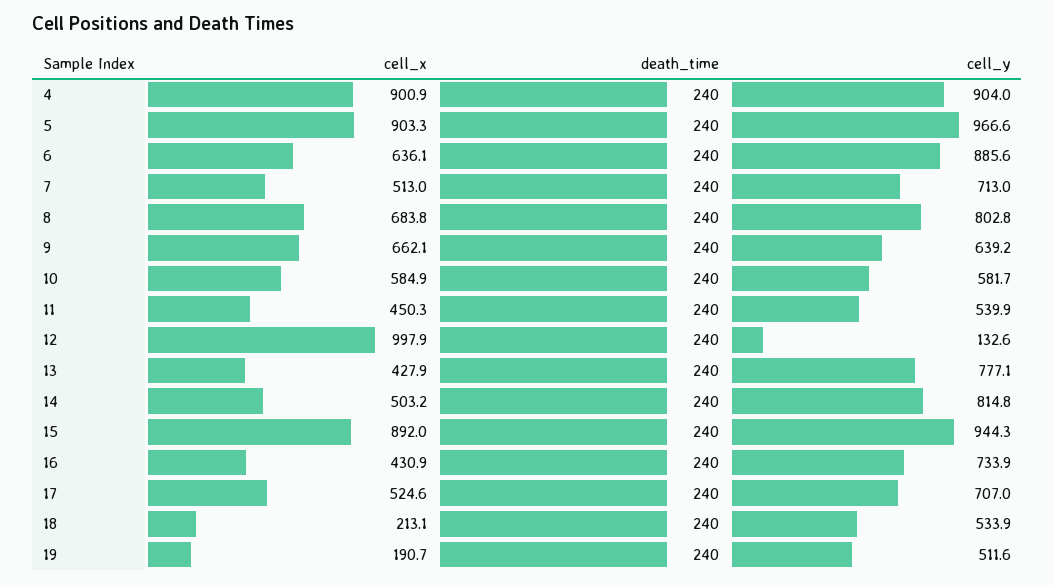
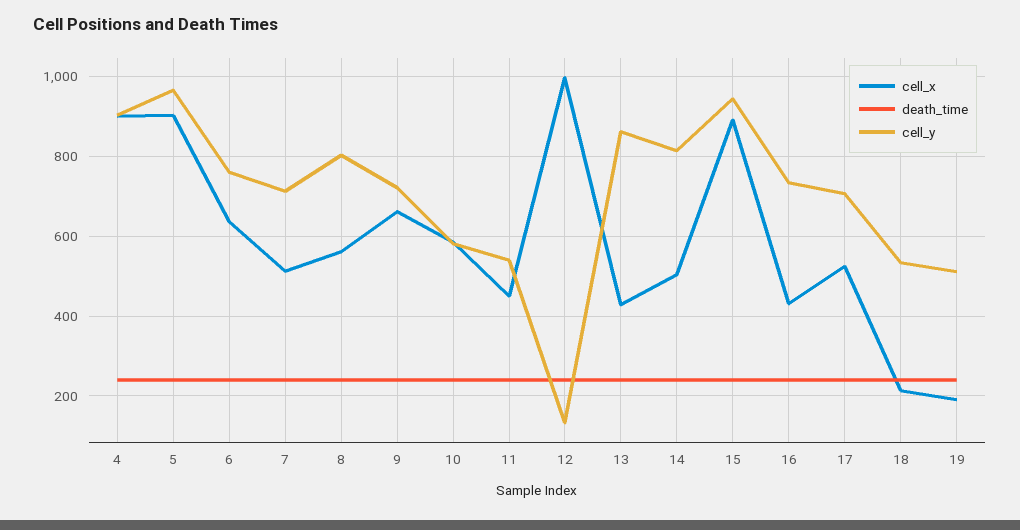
  {
    "cell_x": {
      "4": 900.9,
      "5": 903.3,
      "6": 636.1,
      "7": 513,
-     "8": 683.8,
+     "8": 560,
      "9": 662.1,
      "10": 584.9,
      "11": 450.3,
      "12": 997.9,
      "13": 427.9,
      "14": 503.2,
      "15": 892,
      "16": 430.9,
      "17": 524.6,
      "18": 213.1,
      "19": 190.7
    },
    "death_time": {
      "4": 240,
      "5": 240,
      "6": 240,
      "7": 240,
      "8": 240,
      "9": 240,
      "10": 240,
      "11": 240,
      "12": 240,
      "13": 240,
      "14": 240,
      "15": 240,
      "16": 240,
      "17": 240,
      "18": 240,
      "19": 240
    },
    "cell_y": {
      "4": 904,
      "5": 966.6,
-     "6": 885.6,
+     "6": 760,
      "7": 713,
      "8": 802.8,
-     "9": 639.2,
+     "9": 720,
      "10": 581.7,
      "11": 539.9,
      "12": 132.6,
-     "13": 777.1,
+     "13": 860,
      "14": 814.8,
      "15": 944.3,
      "16": 733.9,
      "17": 707,
      "18": 533.9,
      "19": 511.6
    }
  }

